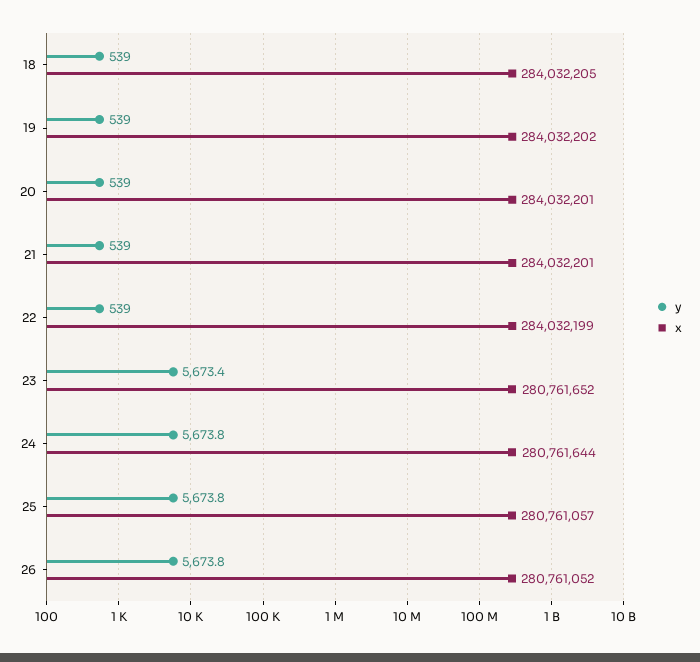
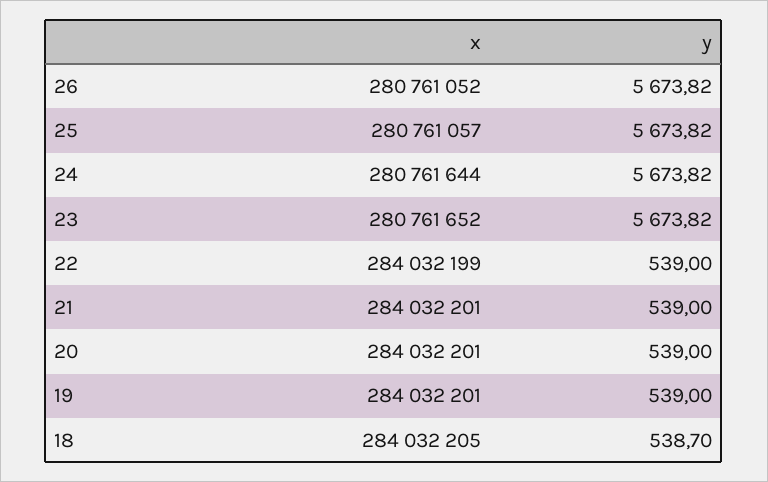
  {
    "y": {
-     "18": 539,
+     "18": 538.7,
      "19": 539,
      "20": 539,
      "21": 539,
      "22": 539,
-     "23": 5673.4,
+     "23": 5673.82,
      "24": 5673.82,
      "25": 5673.82,
      "26": 5673.82
    },
    "x": {
      "18": 284032205,
-     "19": 284032202,
+     "19": 284032201,
      "20": 284032201,
      "21": 284032201,
      "22": 284032199,
      "23": 280761652,
      "24": 280761644,
      "25": 280761057,
      "26": 280761052
    }
  }

